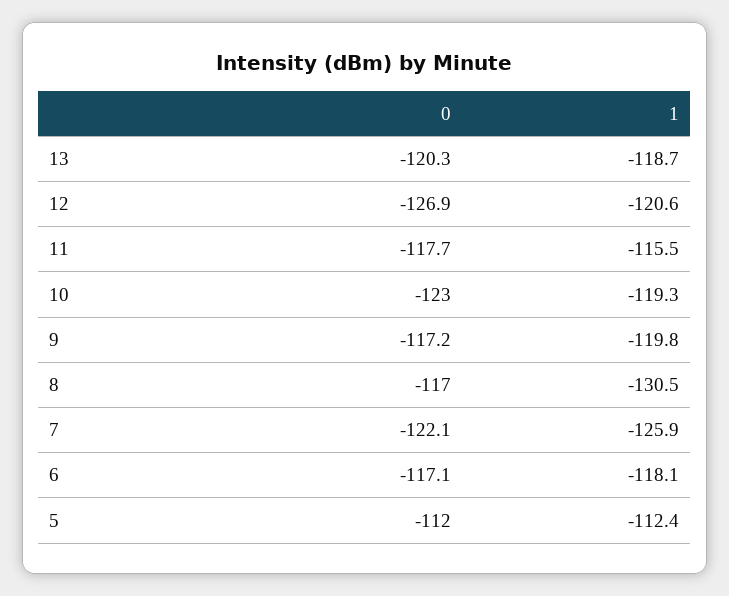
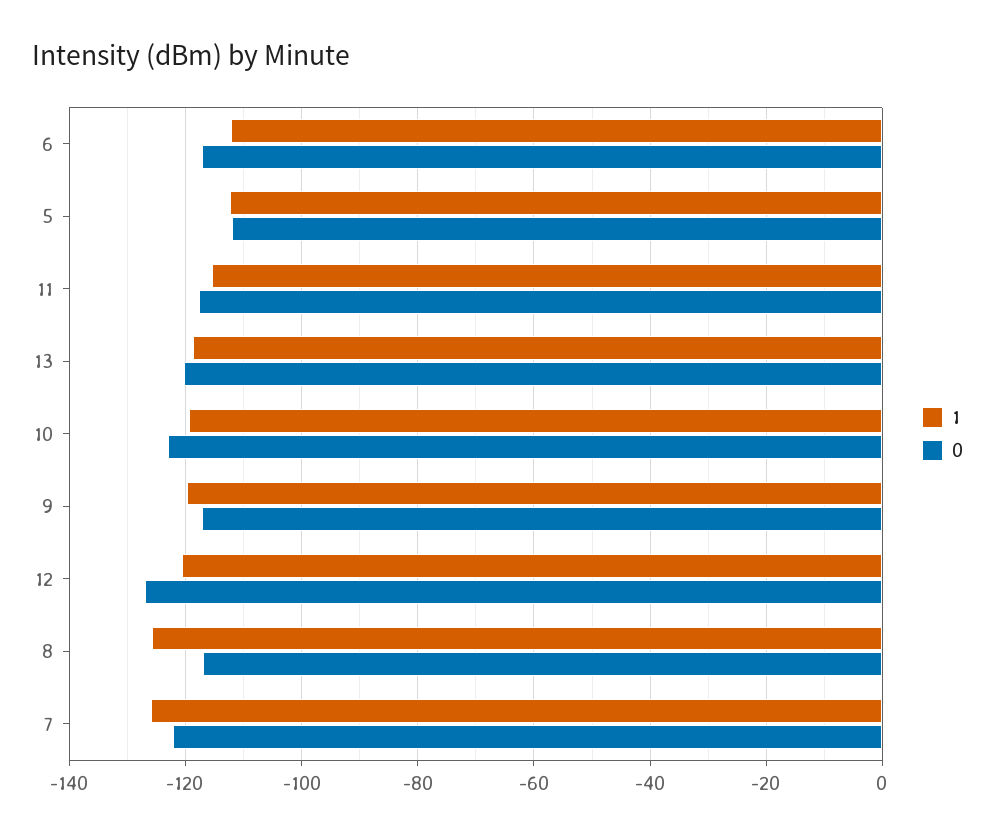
  {
    "0": {
      "13": -120.3,
      "12": -126.9,
      "11": -117.7,
      "10": -123,
      "9": -117.2,
      "8": -117,
      "7": -122.1,
      "6": -117.1,
      "5": -112
    },
    "1": {
      "13": -118.7,
      "12": -120.6,
      "11": -115.5,
      "10": -119.3,
      "9": -119.8,
-     "8": -130.5,
+     "8": -126,
      "7": -125.9,
-     "6": -118.1,
+     "6": -112,
      "5": -112.4
    }
  }

